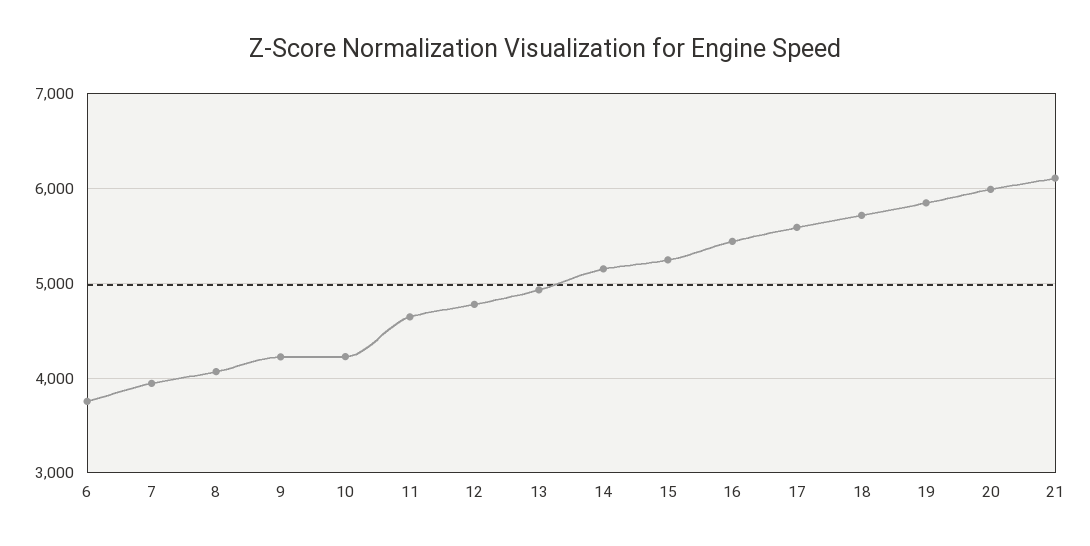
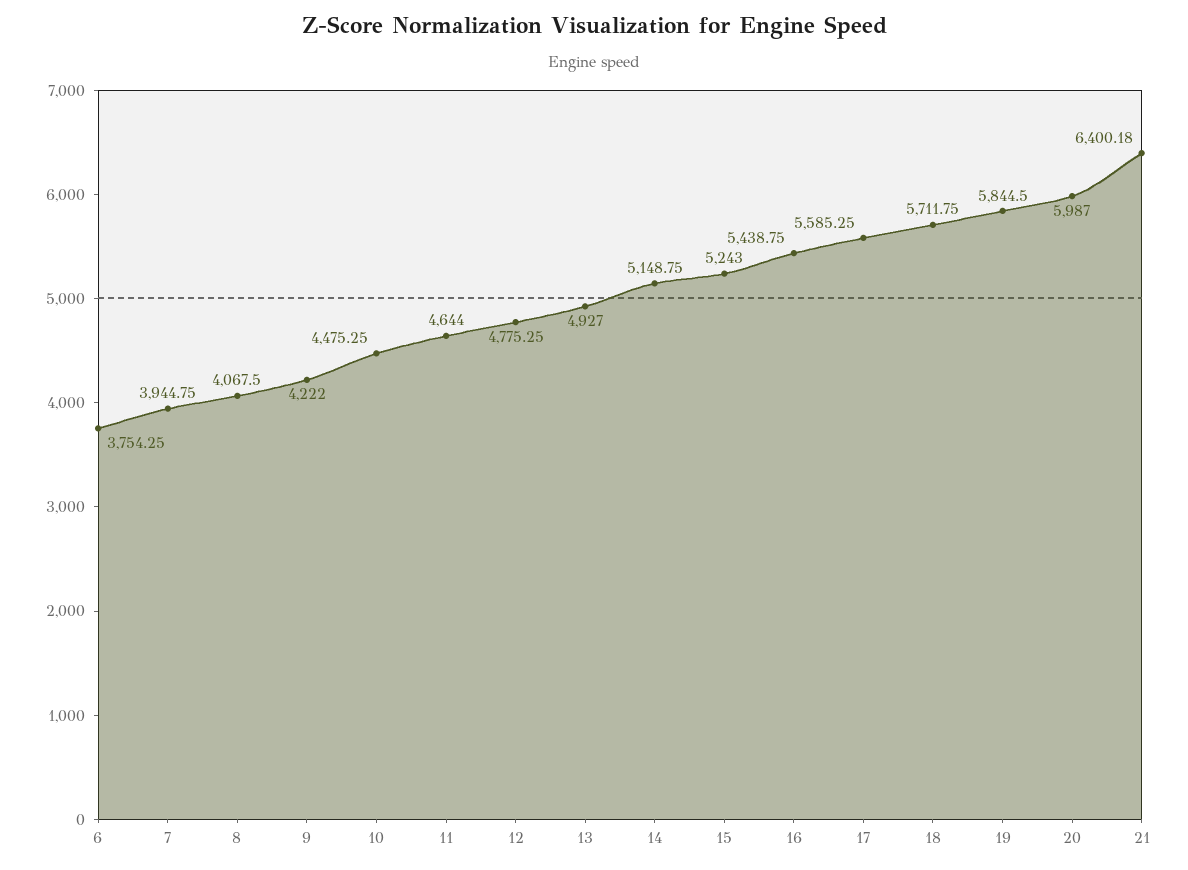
  {
    "6": 3754.25,
    "7": 3944.75,
    "8": 4067.5,
    "9": 4222,
-   "10": 4200,
+   "10": 4475.25,
    "11": 4644,
    "12": 4775.25,
    "13": 4927,
    "14": 5148.75,
    "15": 5243,
    "16": 5438.75,
    "17": 5585.25,
    "18": 5711.75,
    "19": 5844.5,
    "20": 5987,
-   "21": 6100
+   "21": 6400.18
  }

